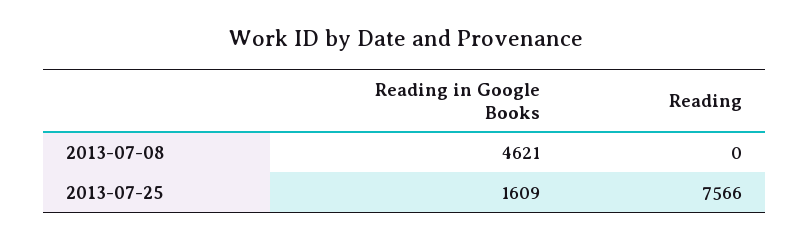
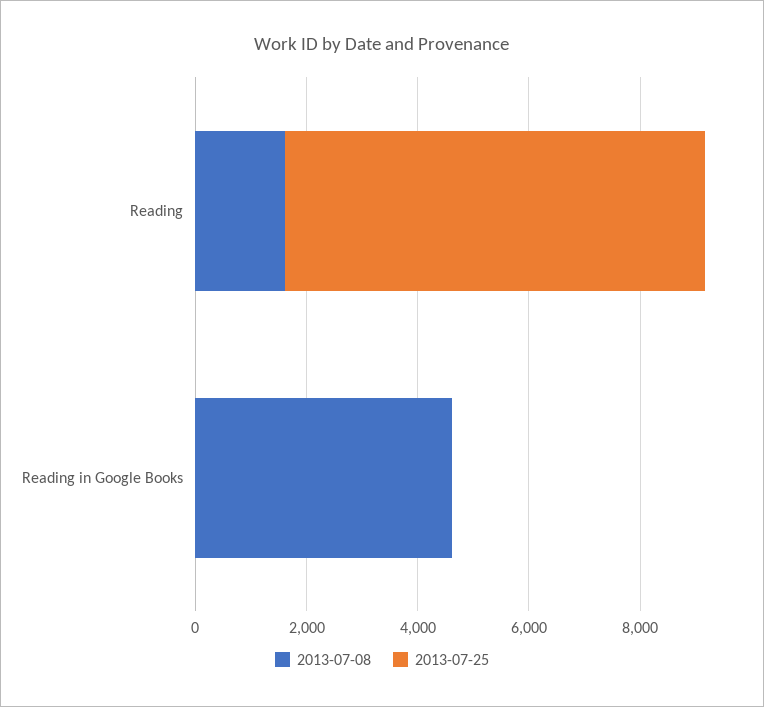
  {
    "2013-07-08": {
      "Reading in Google Books": 4621,
-     "Reading": 0
+     "Reading": 1500
    },
    "2013-07-25": {
-     "Reading in Google Books": 1609,
+     "Reading in Google Books": 0,
      "Reading": 7566
    }
  }

